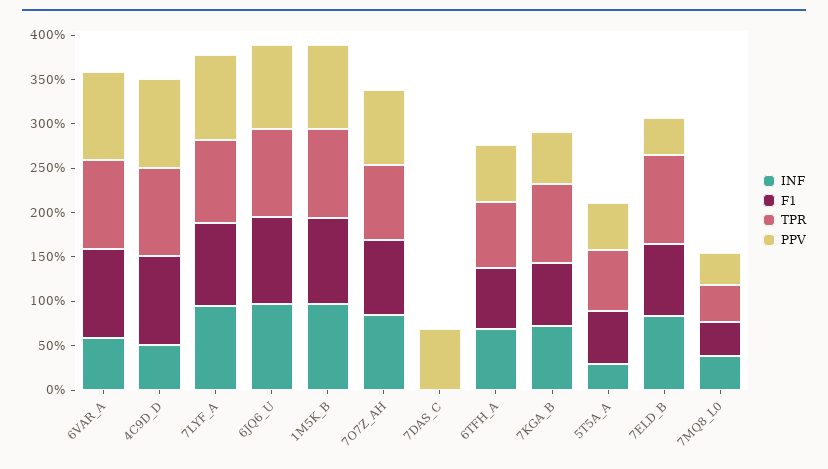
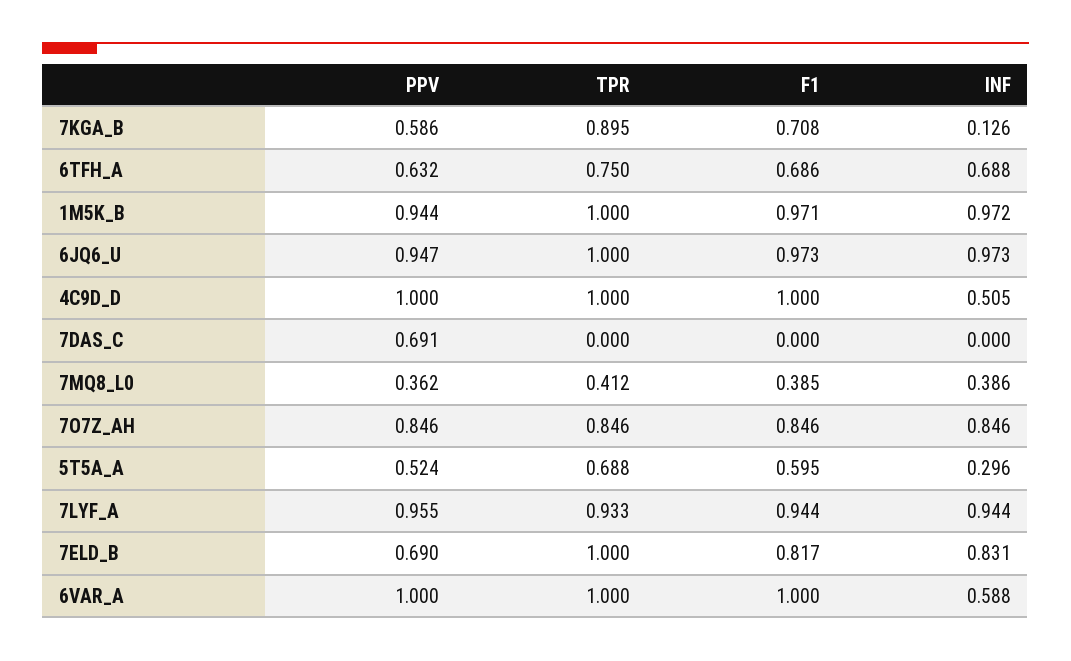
  {
    "INF": {
      "6VAR_A": 0.588,
      "4C9D_D": 0.505,
      "7LYF_A": 0.944,
      "6JQ6_U": 0.973,
      "1M5K_B": 0.972,
      "7O7Z_AH": 0.846,
      "7DAS_C": 0,
      "6TFH_A": 0.688,
-     "7KGA_B": 0.7,
+     "7KGA_B": 0.126,
      "5T5A_A": 0.296,
      "7ELD_B": 0.831,
      "7MQ8_L0": 0.386
    },
    "F1": {
      "6VAR_A": 1,
      "4C9D_D": 1,
      "7LYF_A": 0.944,
      "6JQ6_U": 0.973,
      "1M5K_B": 0.971,
      "7O7Z_AH": 0.846,
      "7DAS_C": 0,
      "6TFH_A": 0.686,
      "7KGA_B": 0.708,
      "5T5A_A": 0.595,
      "7ELD_B": 0.817,
      "7MQ8_L0": 0.385
    },
    "TPR": {
      "6VAR_A": 1,
      "4C9D_D": 1,
      "7LYF_A": 0.933,
      "6JQ6_U": 1,
      "1M5K_B": 1,
      "7O7Z_AH": 0.846,
      "7DAS_C": 0,
      "6TFH_A": 0.75,
      "7KGA_B": 0.895,
      "5T5A_A": 0.688,
      "7ELD_B": 1,
      "7MQ8_L0": 0.412
    },
    "PPV": {
      "6VAR_A": 1,
      "4C9D_D": 1,
      "7LYF_A": 0.955,
      "6JQ6_U": 0.947,
      "1M5K_B": 0.944,
      "7O7Z_AH": 0.846,
      "7DAS_C": 0.691,
      "6TFH_A": 0.632,
      "7KGA_B": 0.586,
      "5T5A_A": 0.524,
-     "7ELD_B": 0.4,
+     "7ELD_B": 0.69,
      "7MQ8_L0": 0.362
    }
  }

